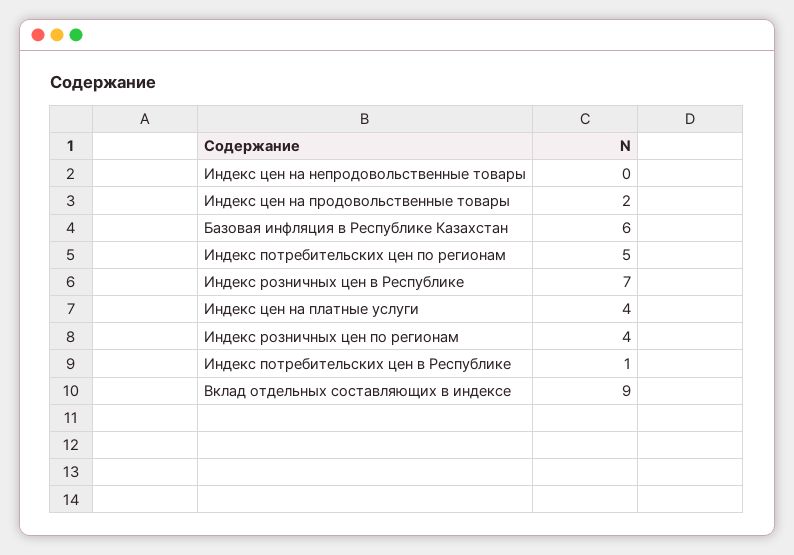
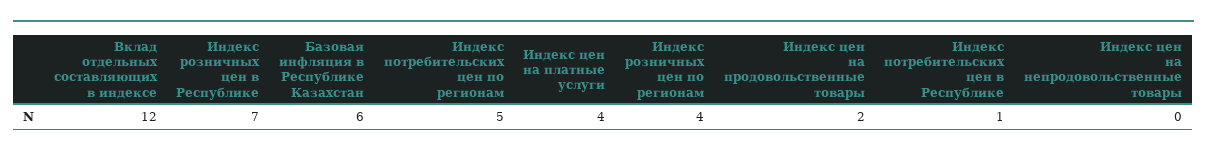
  {
    "Индекс цен на непродовольственные товары": 0,
    "Индекс цен на продовольственные товары": 2,
    "Базовая инфляция в Республике Казахстан": 6,
    "Индекс потребительских цен по регионам": 5,
    "Индекс розничных цен в Республике": 7,
    "Индекс цен на платные услуги": 4,
    "Индекс розничных цен по регионам": 4,
    "Индекс потребительских цен в Республике": 1,
-   "Вклад отдельных составляющих в индексе": 9
+   "Вклад отдельных составляющих в индексе": 12
  }

